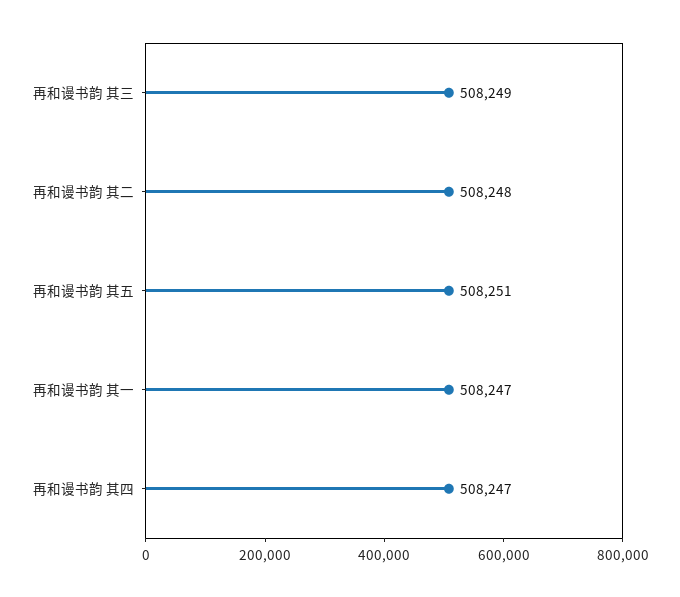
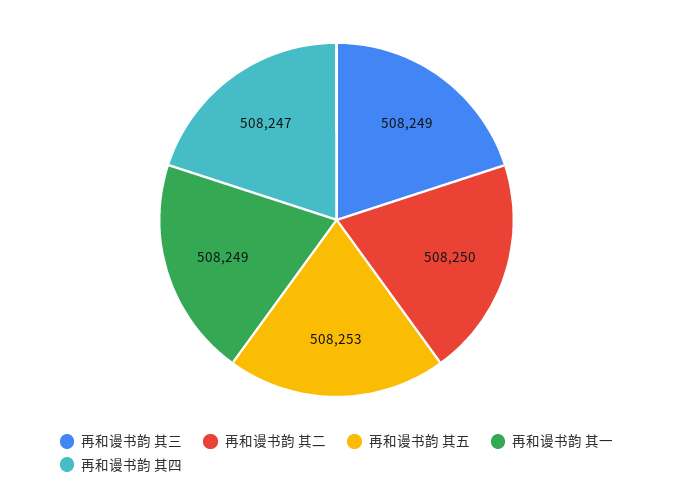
  {
    "再和谩书韵 其三": 508249,
-   "再和谩书韵 其二": 508248,
+   "再和谩书韵 其二": 508250,
-   "再和谩书韵 其五": 508251,
+   "再和谩书韵 其五": 508253,
-   "再和谩书韵 其一": 508247,
+   "再和谩书韵 其一": 508249,
    "再和谩书韵 其四": 508247
  }

